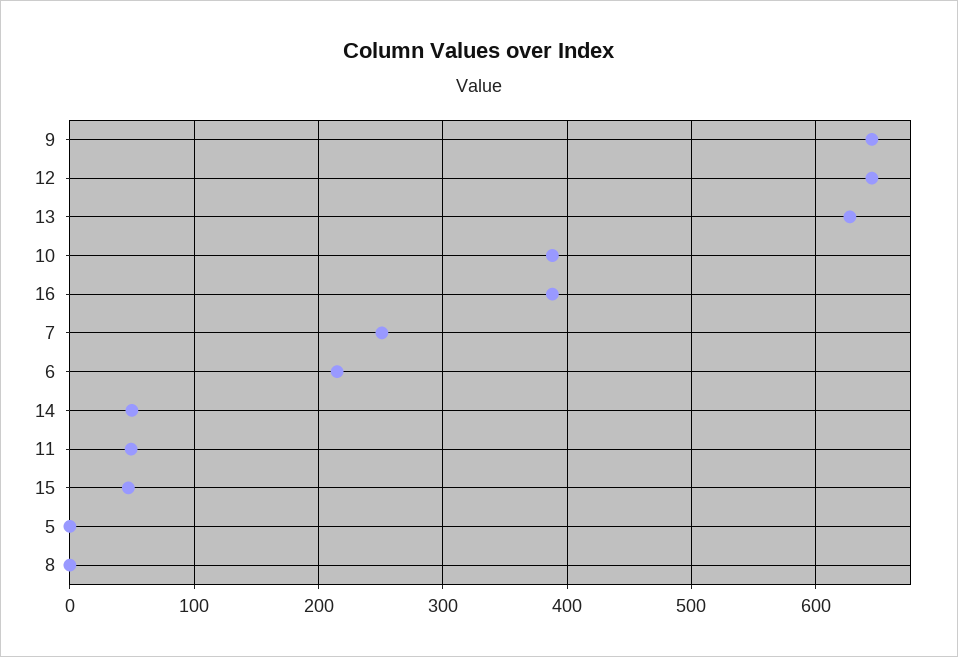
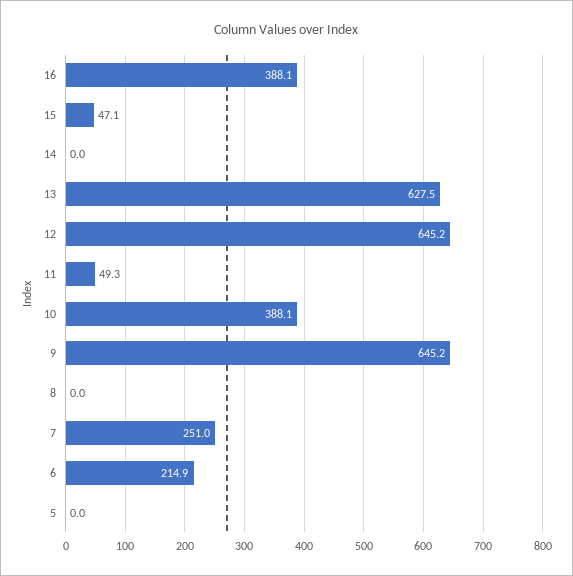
  {
    "9": 645.2,
    "12": 645.2,
    "13": 627.5,
    "10": 388.1,
    "16": 388.1,
    "7": 251,
    "6": 214.9,
-   "14": 50,
+   "14": 0,
    "11": 49.3,
    "15": 47.1,
    "5": 0,
    "8": 0
  }

